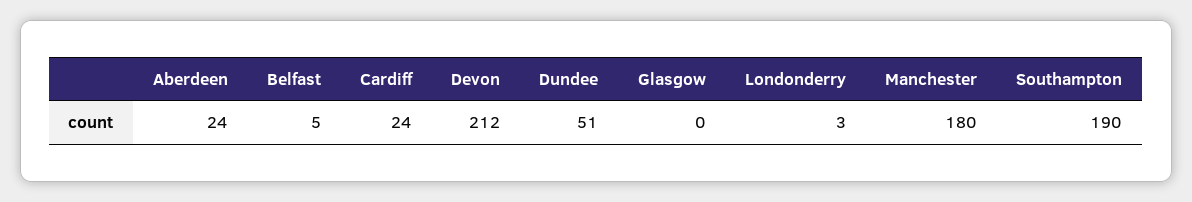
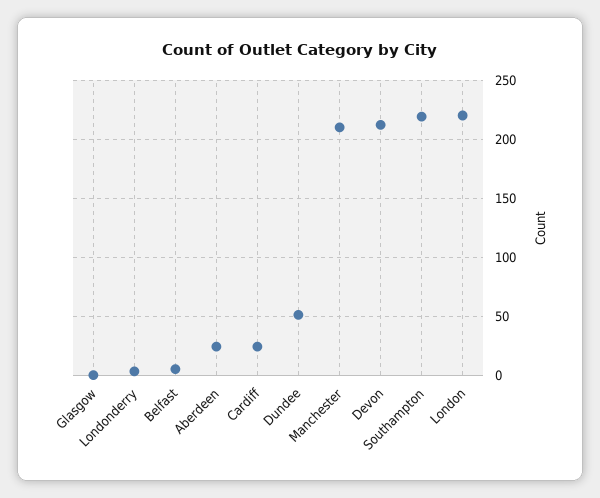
  {
    "Aberdeen": 24,
    "Belfast": 5,
    "Cardiff": 24,
    "Devon": 212,
    "Dundee": 51,
    "Glasgow": 0,
    "Londonderry": 3,
-   "Manchester": 180,
+   "Manchester": 210,
-   "Southampton": 190
+   "Southampton": 220,
+   "London": 220
  }

